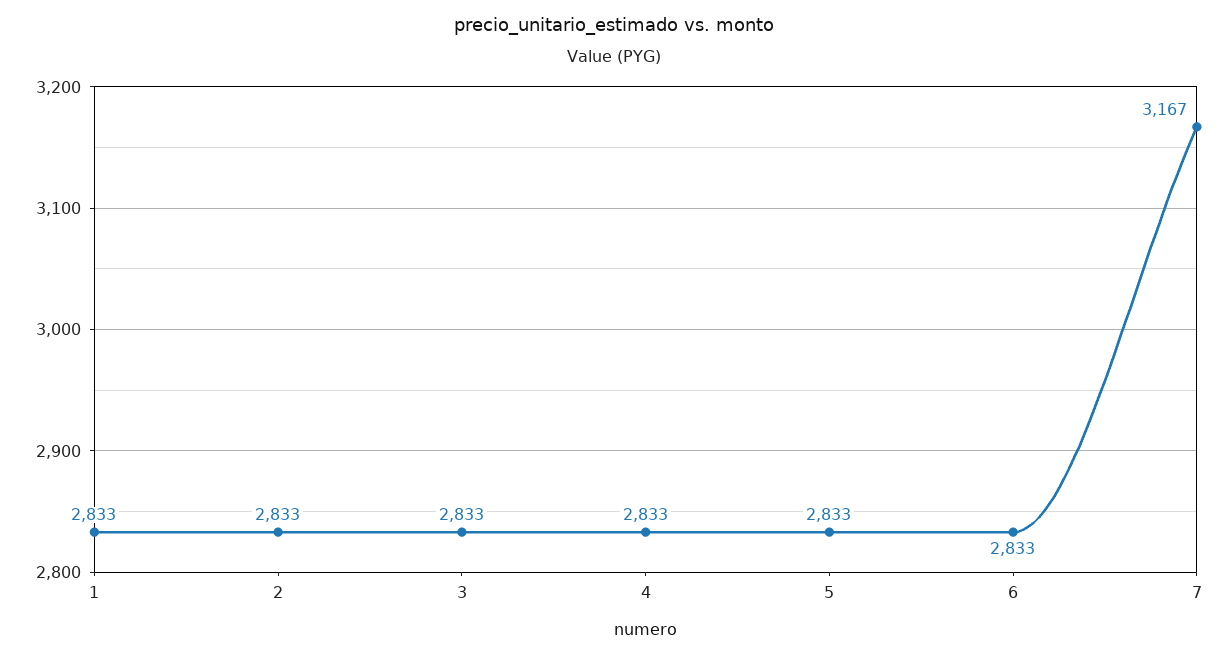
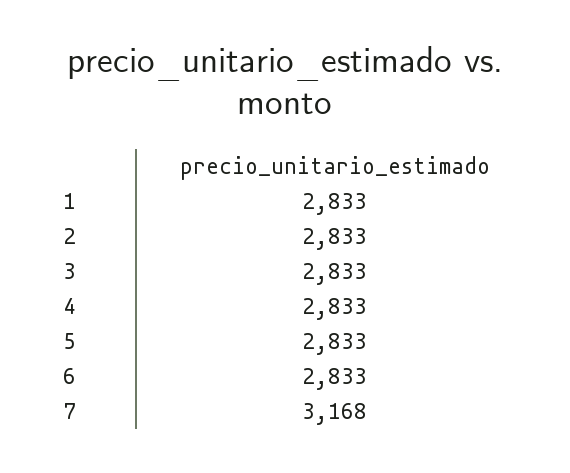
  {
    "1": 2833,
    "2": 2833,
    "3": 2833,
    "4": 2833,
    "5": 2833,
    "6": 2833,
-   "7": 3167
+   "7": 3168
  }

